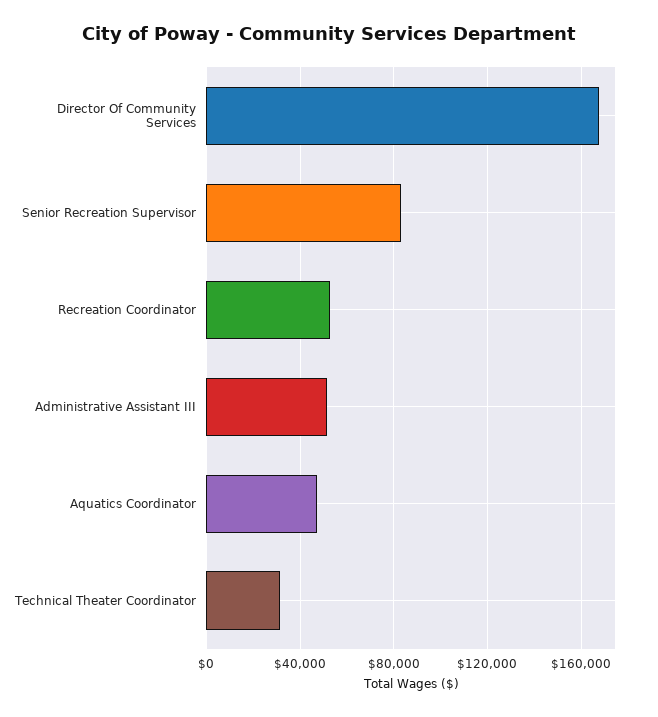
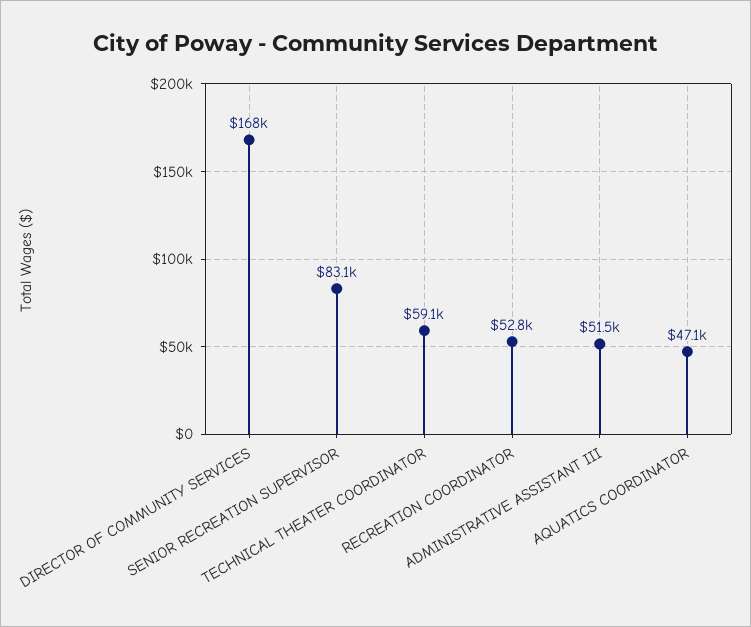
  {
    "Director Of Community Services": 168000,
    "Senior Recreation Supervisor": 83100,
    "Recreation Coordinator": 52800,
    "Administrative Assistant III": 51500,
    "Aquatics Coordinator": 47100,
-   "Technical Theater Coordinator": 30000
+   "Technical Theater Coordinator": 59100
  }

